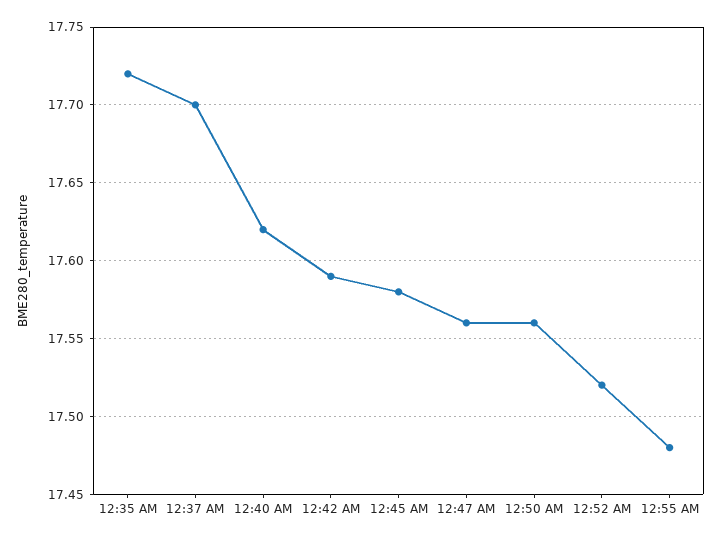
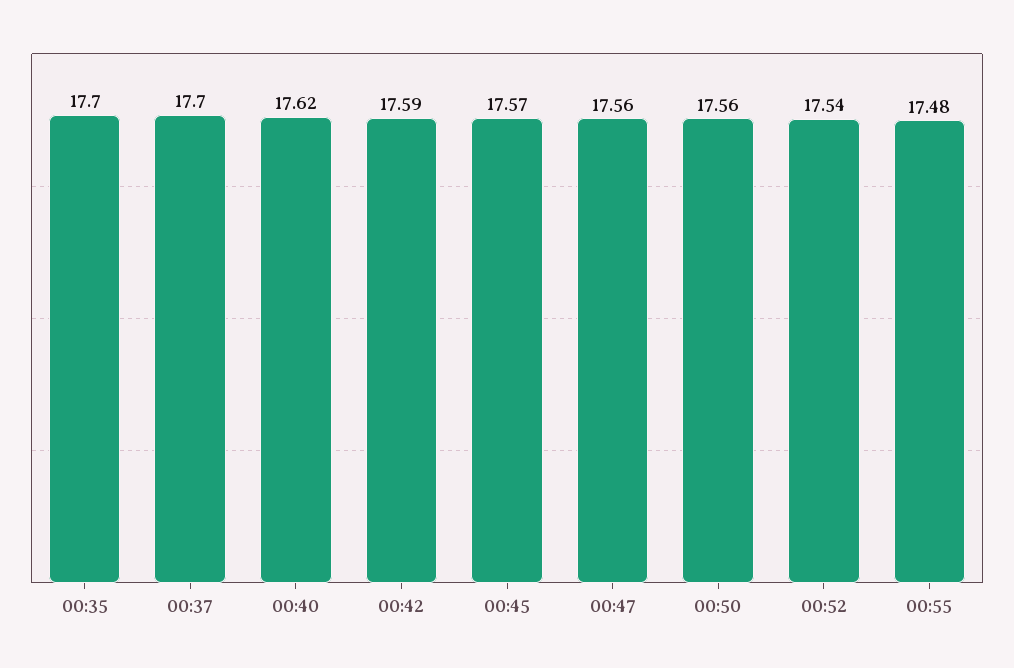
  {
-   "12:35 AM": 17.72,
+   "12:35 AM": 17.7,
    "12:37 AM": 17.7,
    "12:40 AM": 17.62,
    "12:42 AM": 17.59,
-   "12:45 AM": 17.58,
+   "12:45 AM": 17.57,
    "12:47 AM": 17.56,
    "12:50 AM": 17.56,
-   "12:52 AM": 17.52,
+   "12:52 AM": 17.54,
    "12:55 AM": 17.48
  }

